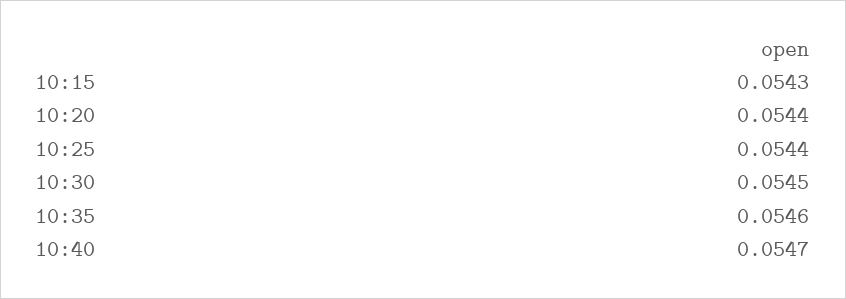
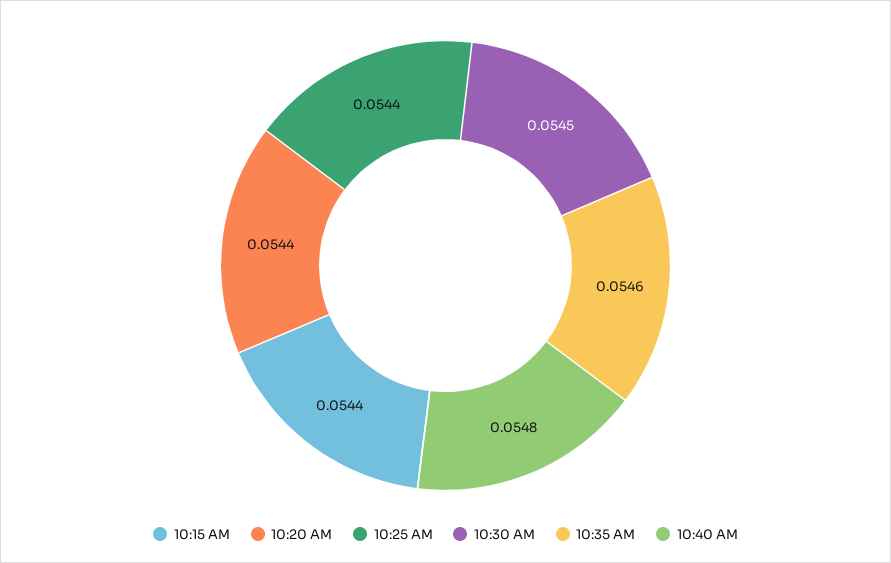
  {
-   "10:15": 0.0543,
+   "10:15": 0.0544,
    "10:20": 0.0544,
    "10:25": 0.0544,
    "10:30": 0.0545,
    "10:35": 0.0546,
-   "10:40": 0.0547
+   "10:40": 0.0548
  }

